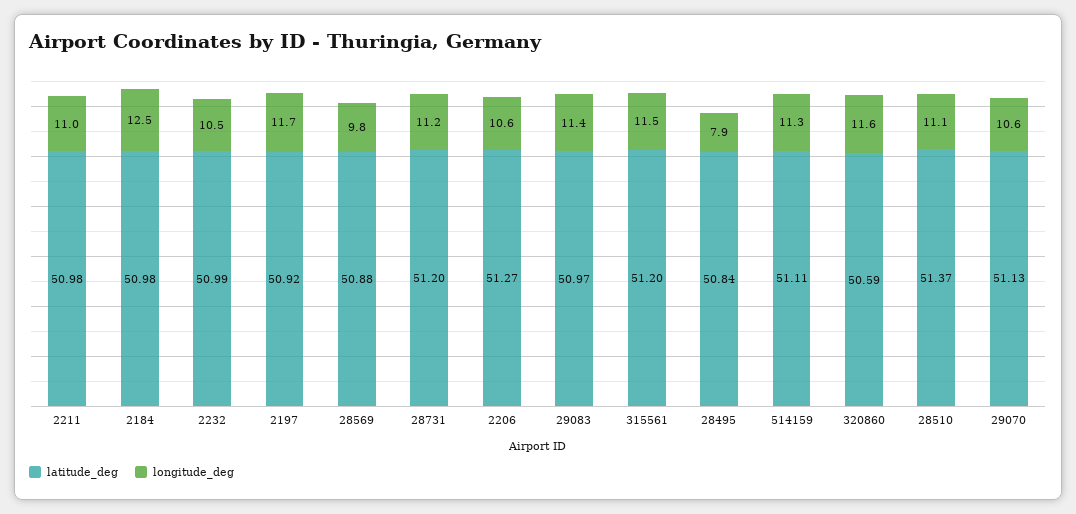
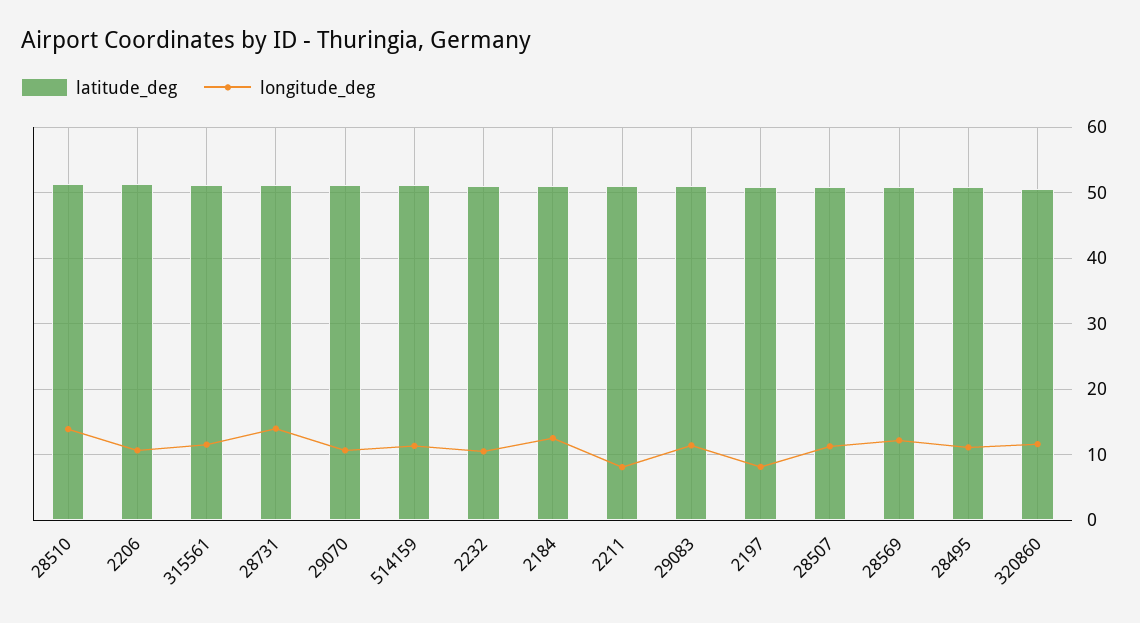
  {
    "latitude_deg": {
      "2211": 50.98,
      "2184": 50.98,
      "2232": 50.99,
      "2197": 50.92,
      "28569": 50.88,
      "28731": 51.2,
      "2206": 51.27,
      "29083": 50.97,
      "315561": 51.2,
      "28495": 50.84,
      "514159": 51.11,
      "320860": 50.59,
      "28510": 51.37,
-     "29070": 51.13
+     "29070": 51.13,
+     "28507": 51
    },
    "longitude_deg": {
-     "2211": 11,
+     "2211": 8,
      "2184": 12.5,
      "2232": 10.5,
-     "2197": 11.7,
+     "2197": 8,
-     "28569": 9.8,
+     "28569": 12,
-     "28731": 11.2,
+     "28731": 14,
      "2206": 10.6,
      "29083": 11.4,
      "315561": 11.5,
-     "28495": 7.9,
+     "28495": 11,
      "514159": 11.3,
      "320860": 11.6,
-     "28510": 11.1,
+     "28510": 14,
-     "29070": 10.6
+     "29070": 10.6,
+     "28507": 11
    }
  }

